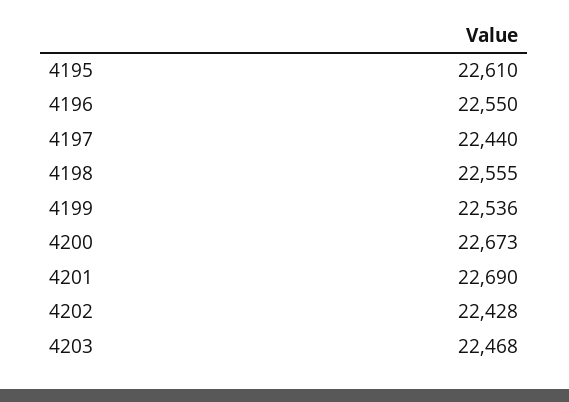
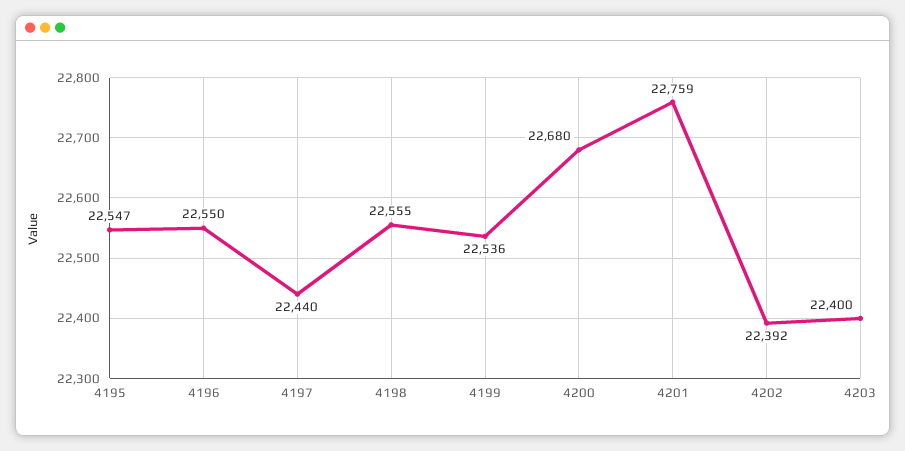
  {
-   "4195": 22610,
+   "4195": 22547,
    "4196": 22550,
    "4197": 22440,
    "4198": 22555,
    "4199": 22536,
-   "4200": 22673,
+   "4200": 22680,
-   "4201": 22690,
+   "4201": 22759,
-   "4202": 22428,
+   "4202": 22392,
-   "4203": 22468
+   "4203": 22400
  }

